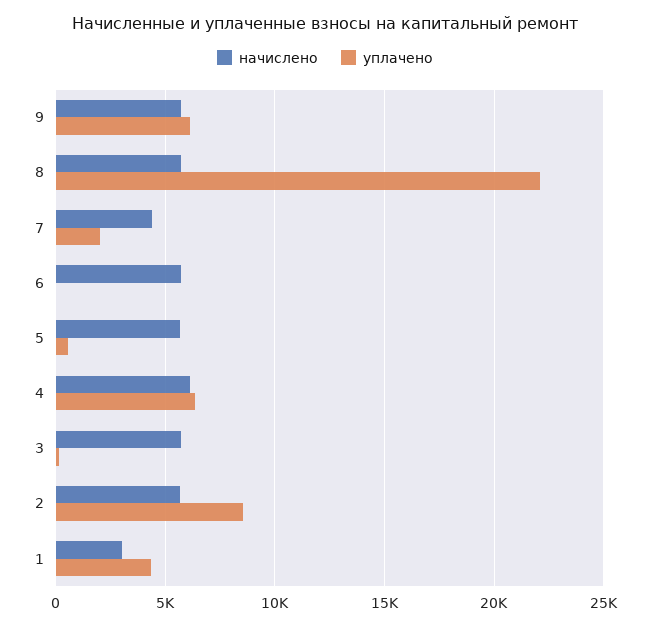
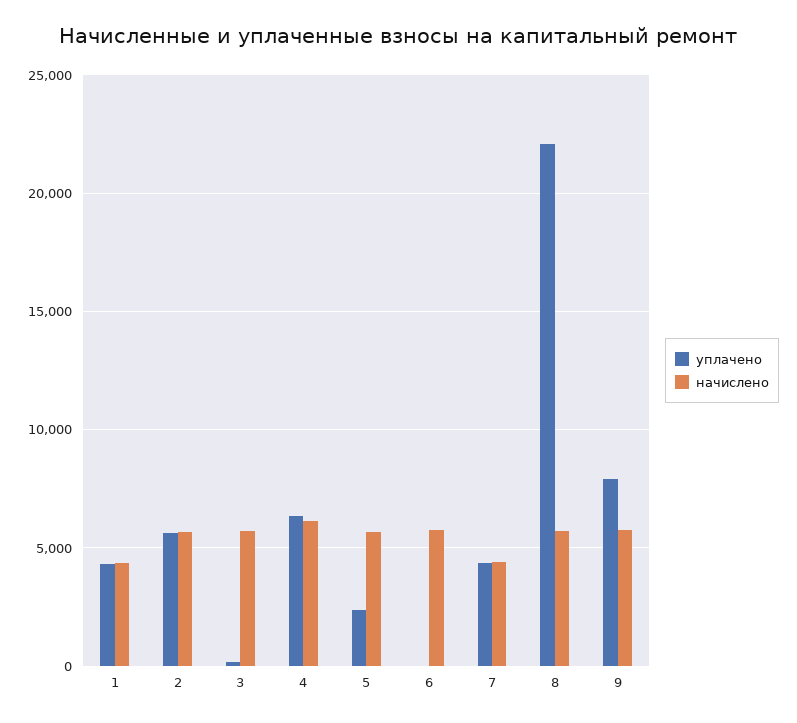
  {
    "начислено": {
      "9": 5500,
      "8": 5500,
      "7": 4500,
      "6": 5500,
      "5": 5500,
      "4": 6000,
      "3": 5500,
      "2": 5500,
-     "1": 3000
+     "1": 4500
    },
    "уплачено": {
-     "9": 6000,
+     "9": 8000,
      "8": 22000,
-     "7": 2000,
+     "7": 4500,
      "6": 0,
-     "5": 500,
+     "5": 2500,
      "4": 6500,
      "3": 0,
-     "2": 8500,
+     "2": 5500,
      "1": 4500
    }
  }

